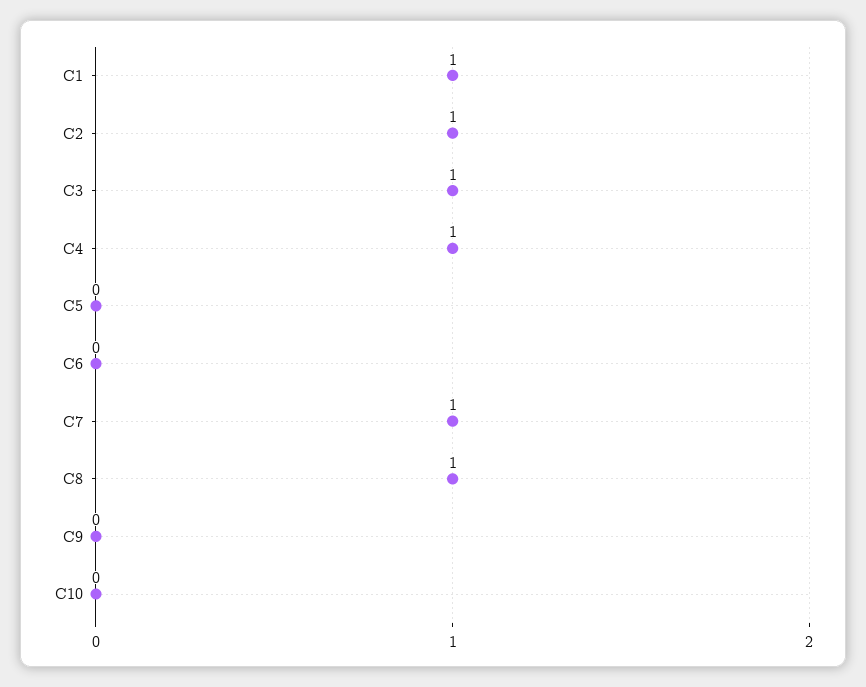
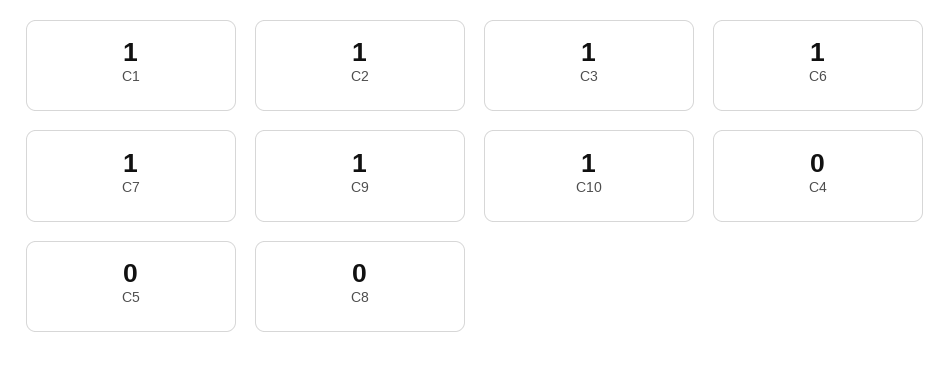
  {
    "C1": 1,
    "C2": 1,
    "C3": 1,
-   "C4": 1,
+   "C4": 0,
    "C5": 0,
-   "C6": 0,
+   "C6": 1,
    "C7": 1,
-   "C8": 1,
+   "C8": 0,
-   "C9": 0,
+   "C9": 1,
-   "C10": 0
+   "C10": 1
  }

